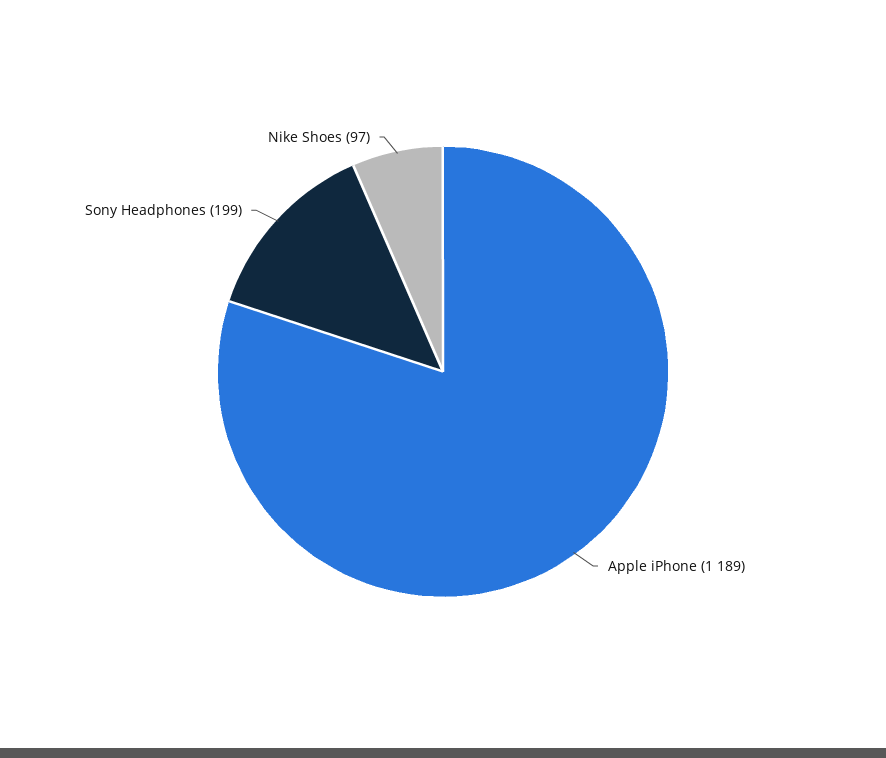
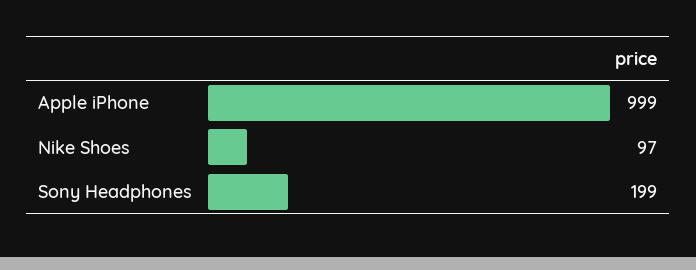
  {
-   "Apple iPhone": 1189,
+   "Apple iPhone": 999,
    "Sony Headphones": 199,
    "Nike Shoes": 97
  }

